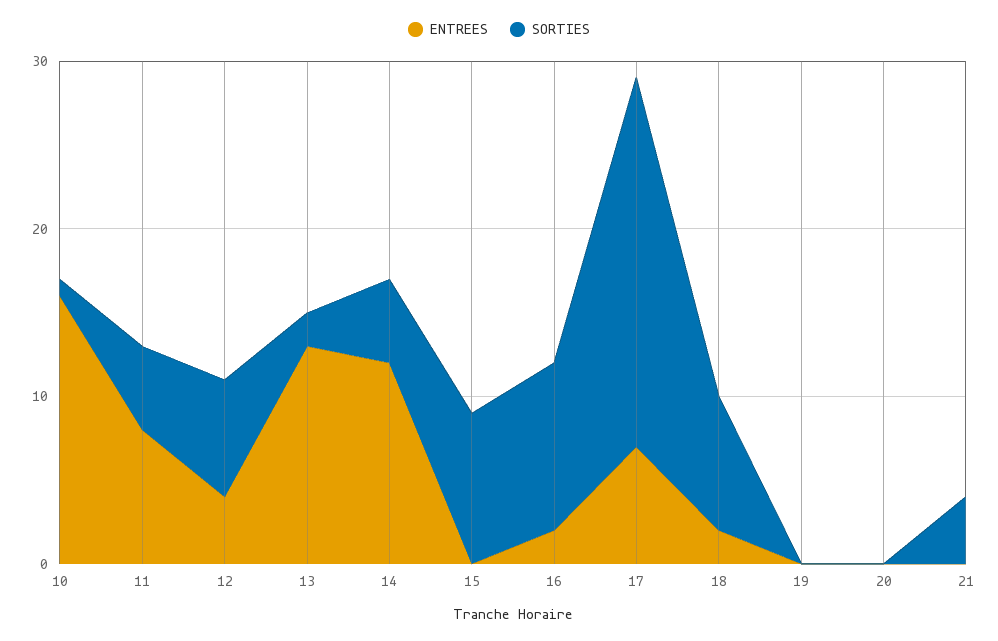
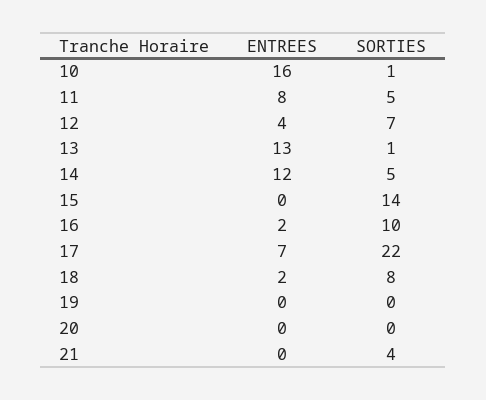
  {
    "ENTREES": {
      "10": 16,
      "11": 8,
      "12": 4,
      "13": 13,
      "14": 12,
      "15": 0,
      "16": 2,
      "17": 7,
      "18": 2,
      "19": 0,
      "20": 0,
      "21": 0
    },
    "SORTIES": {
      "10": 1,
      "11": 5,
      "12": 7,
-     "13": 2,
+     "13": 1,
      "14": 5,
-     "15": 9,
+     "15": 14,
      "16": 10,
      "17": 22,
      "18": 8,
      "19": 0,
      "20": 0,
      "21": 4
    }
  }

